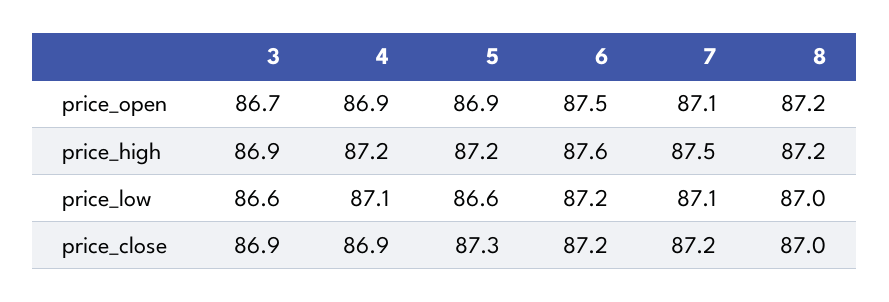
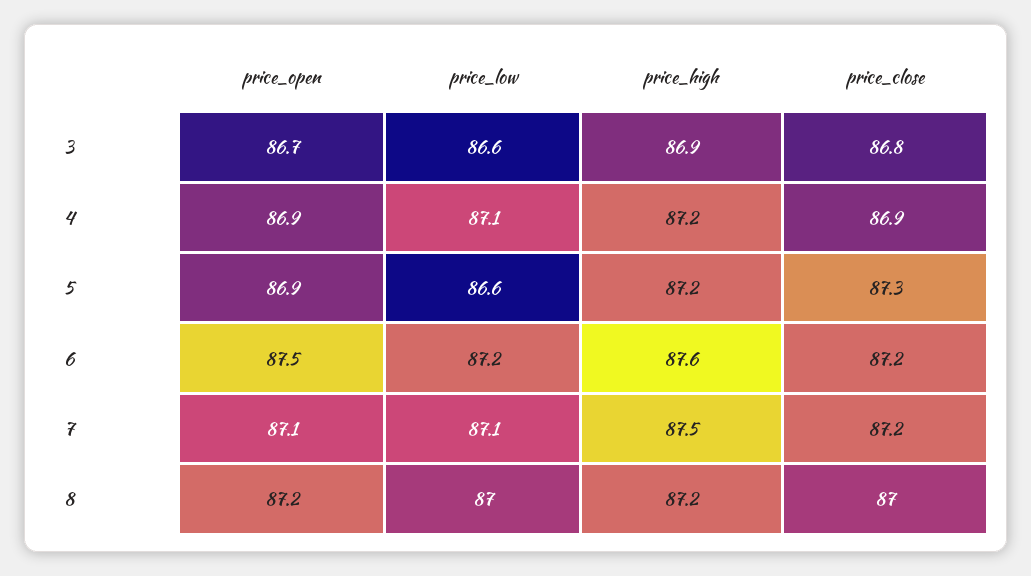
  {
    "3": {
      "price_open": 86.7,
      "price_high": 86.9,
      "price_low": 86.6,
-     "price_close": 86.9
+     "price_close": 86.8
    },
    "4": {
      "price_open": 86.9,
      "price_high": 87.2,
      "price_low": 87.1,
      "price_close": 86.9
    },
    "5": {
      "price_open": 86.9,
      "price_high": 87.2,
      "price_low": 86.6,
      "price_close": 87.3
    },
    "6": {
      "price_open": 87.5,
      "price_high": 87.6,
      "price_low": 87.2,
      "price_close": 87.2
    },
    "7": {
      "price_open": 87.1,
      "price_high": 87.5,
      "price_low": 87.1,
      "price_close": 87.2
    },
    "8": {
      "price_open": 87.2,
      "price_high": 87.2,
      "price_low": 87,
      "price_close": 87
    }
  }

